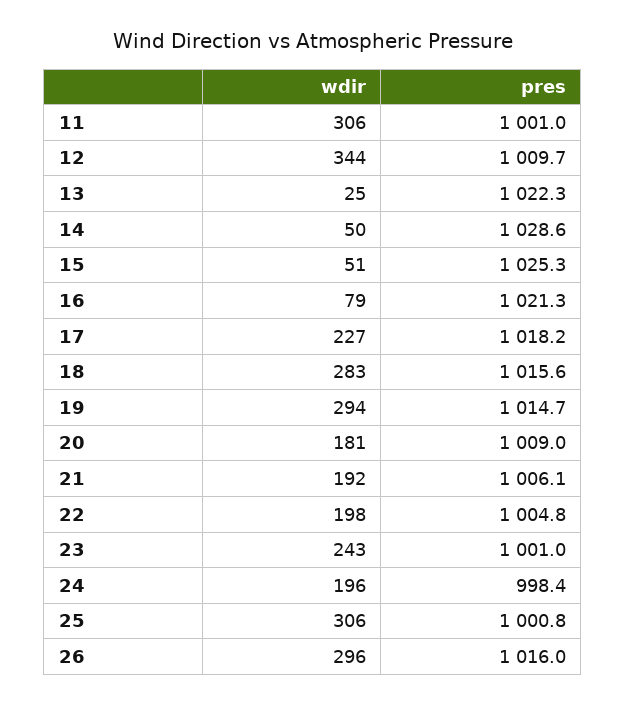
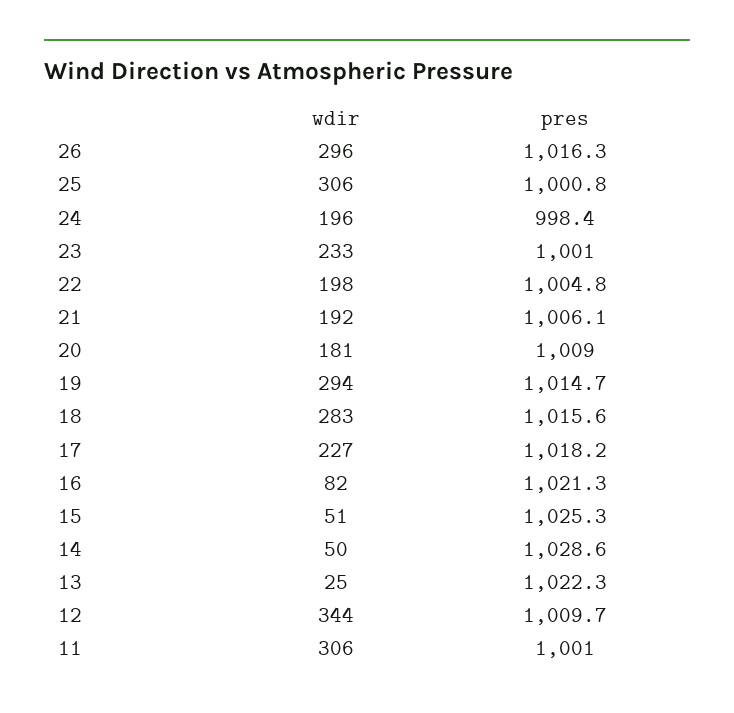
  {
    "wdir": {
      "11": 306,
      "12": 344,
      "13": 25,
      "14": 50,
      "15": 51,
-     "16": 79,
+     "16": 82,
      "17": 227,
      "18": 283,
      "19": 294,
      "20": 181,
      "21": 192,
      "22": 198,
-     "23": 243,
+     "23": 233,
      "24": 196,
      "25": 306,
      "26": 296
    },
    "pres": {
      "11": 1001,
      "12": 1009.7,
      "13": 1022.3,
      "14": 1028.6,
      "15": 1025.3,
      "16": 1021.3,
      "17": 1018.2,
      "18": 1015.6,
      "19": 1014.7,
      "20": 1009,
      "21": 1006.1,
      "22": 1004.8,
      "23": 1001,
      "24": 998.4,
      "25": 1000.8,
-     "26": 1016
+     "26": 1016.3
    }
  }

